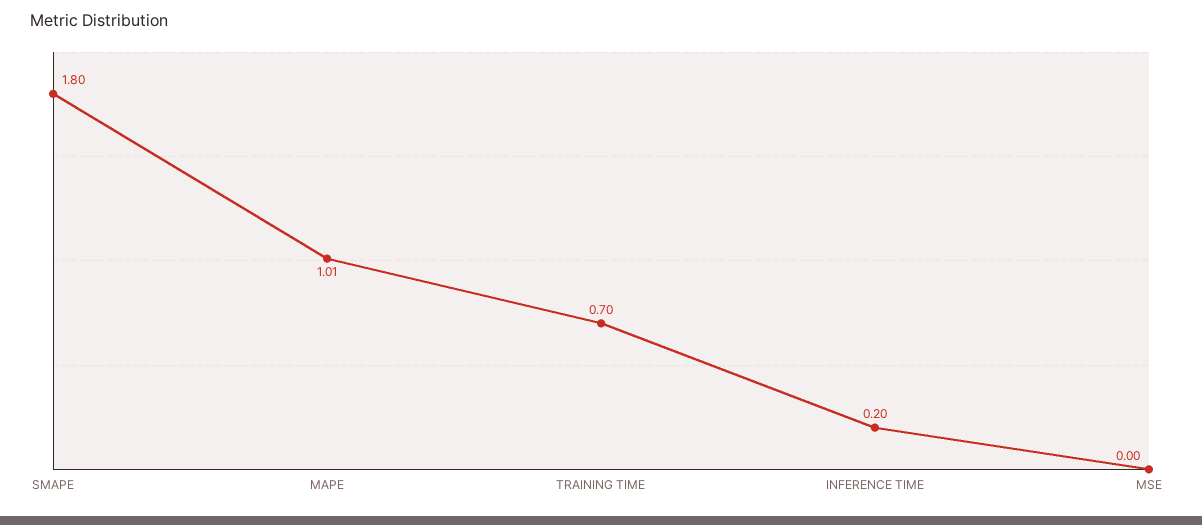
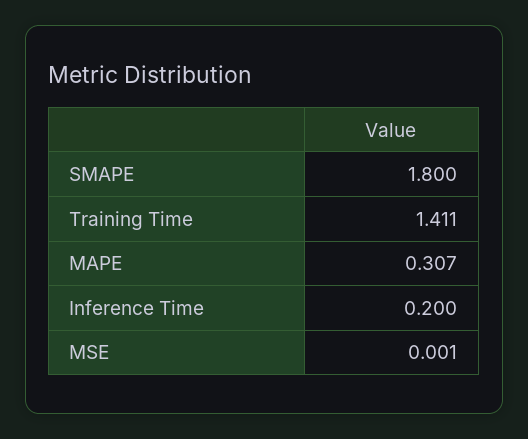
  {
    "SMAPE": 1.8,
-   "MAPE": 1.01,
+   "MAPE": 0.307,
-   "TRAINING TIME": 0.7,
+   "TRAINING TIME": 1.411,
    "INFERENCE TIME": 0.2,
    "MSE": 0.001
  }

